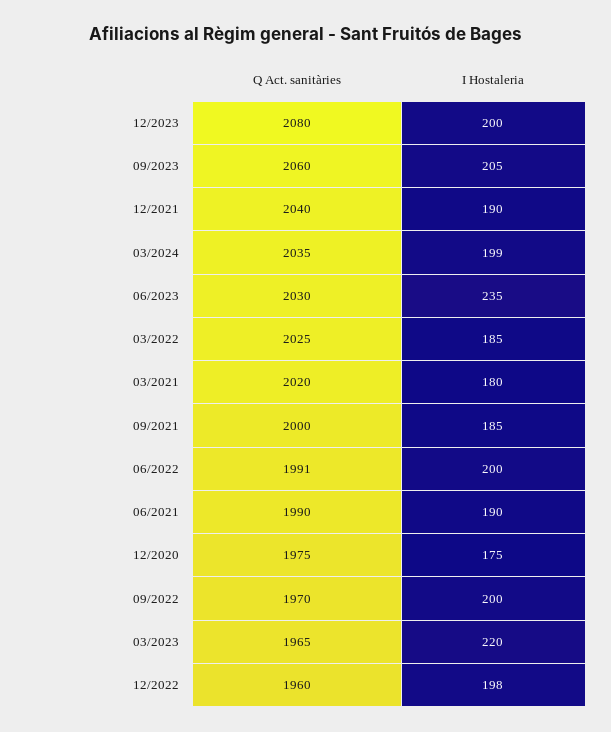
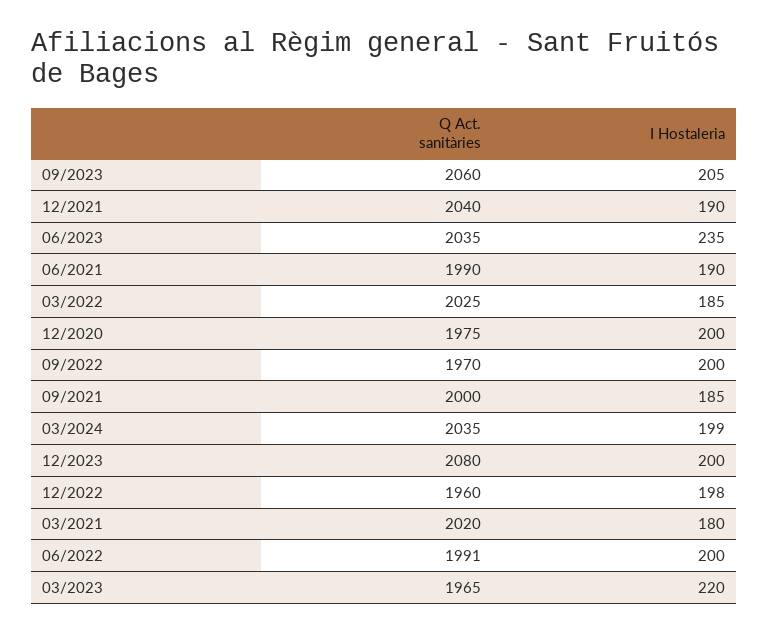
  {
    "Q Act. sanitàries": {
      "12/2023": 2080,
      "09/2023": 2060,
      "12/2021": 2040,
      "03/2024": 2035,
-     "06/2023": 2030,
+     "06/2023": 2035,
      "03/2022": 2025,
      "03/2021": 2020,
      "09/2021": 2000,
      "06/2022": 1991,
      "06/2021": 1990,
      "12/2020": 1975,
      "09/2022": 1970,
      "03/2023": 1965,
      "12/2022": 1960
    },
    "I Hostaleria": {
      "12/2023": 200,
      "09/2023": 205,
      "12/2021": 190,
      "03/2024": 199,
      "06/2023": 235,
      "03/2022": 185,
      "03/2021": 180,
      "09/2021": 185,
      "06/2022": 200,
      "06/2021": 190,
-     "12/2020": 175,
+     "12/2020": 200,
      "09/2022": 200,
      "03/2023": 220,
      "12/2022": 198
    }
  }

